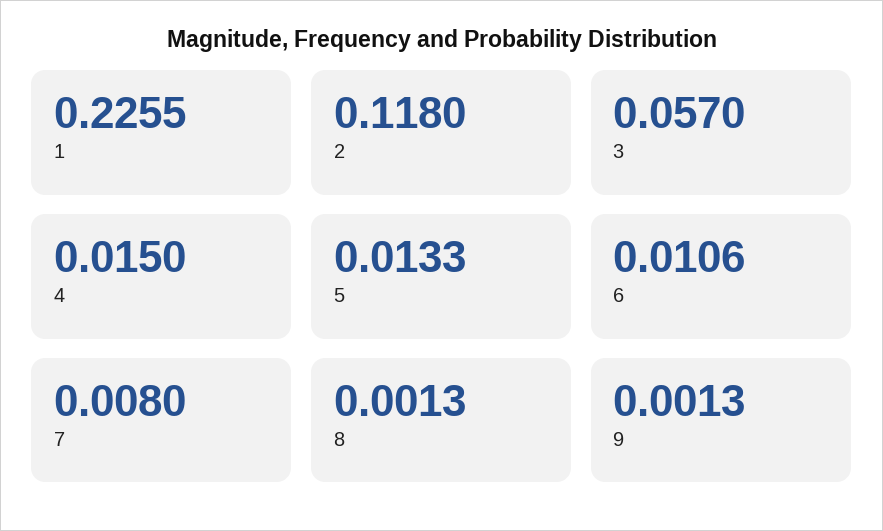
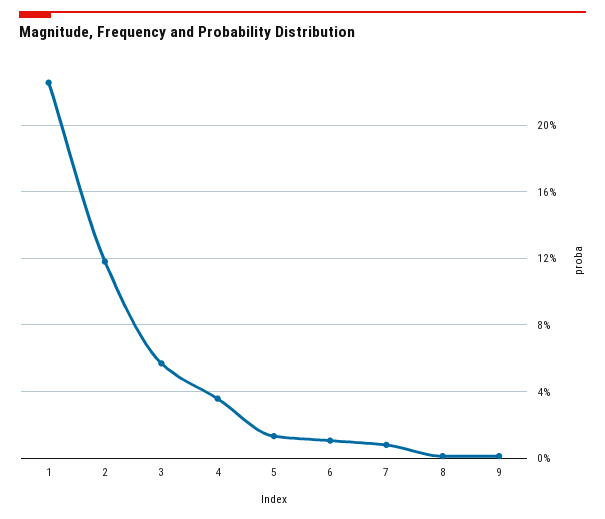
  {
    "1": 0.2255,
    "2": 0.118,
    "3": 0.057,
-   "4": 0.015,
+   "4": 0.035,
    "5": 0.0133,
    "6": 0.0106,
    "7": 0.008,
    "8": 0.0013,
    "9": 0.0013
  }

